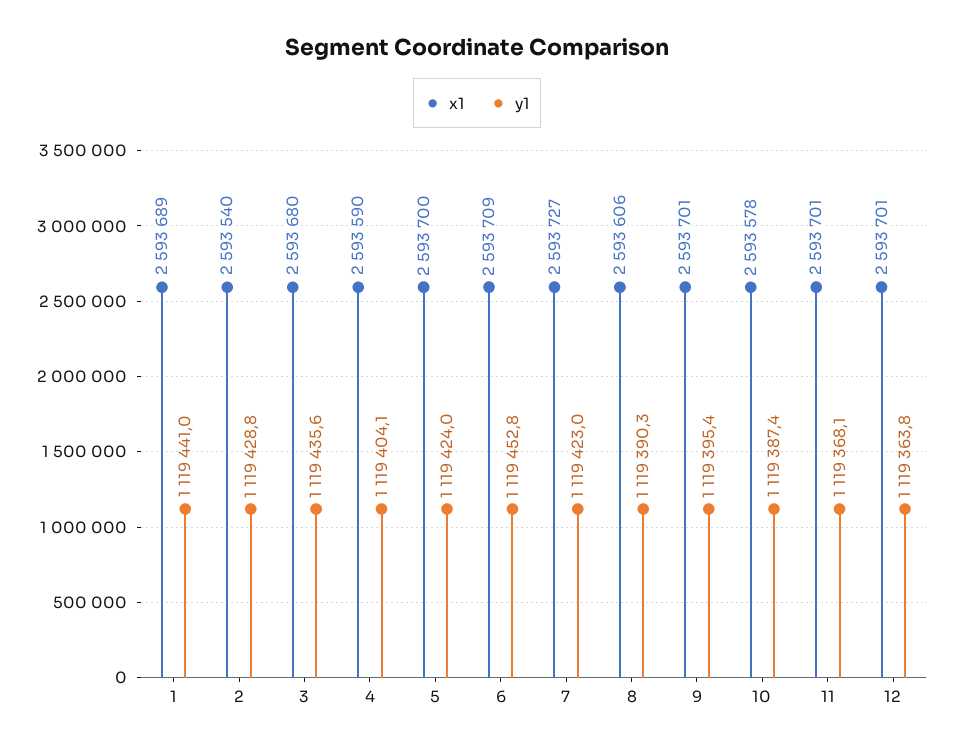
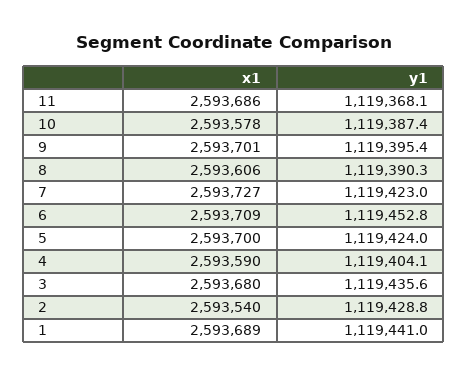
  {
    "x1": {
      "1": 2593689,
      "2": 2593540,
      "3": 2593680,
      "4": 2593590,
      "5": 2593700,
      "6": 2593709,
      "7": 2593727,
      "8": 2593606,
      "9": 2593701,
      "10": 2593578,
-     "11": 2593701,
+     "11": 2593686
-     "12": 2593701
    },
    "y1": {
      "1": 1119441,
      "2": 1119428.8,
      "3": 1119435.6,
      "4": 1119404.1,
      "5": 1119424,
      "6": 1119452.8,
      "7": 1119423,
      "8": 1119390.3,
      "9": 1119395.4,
      "10": 1119387.4,
-     "11": 1119368.1,
+     "11": 1119368.1
-     "12": 1119363.8
    }
  }

